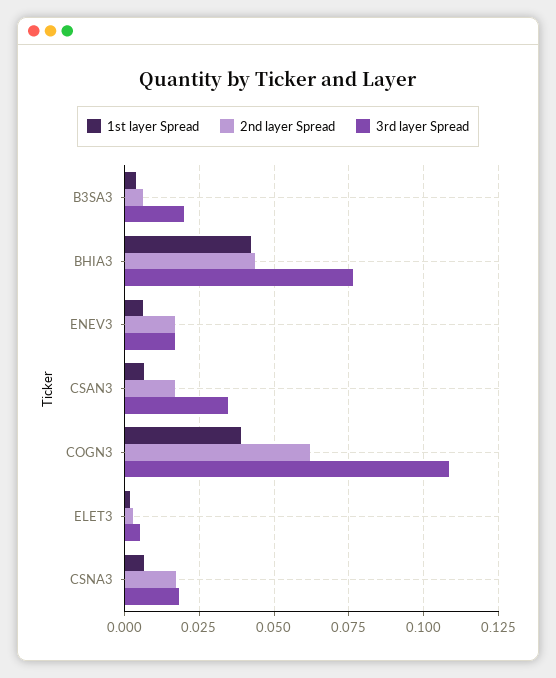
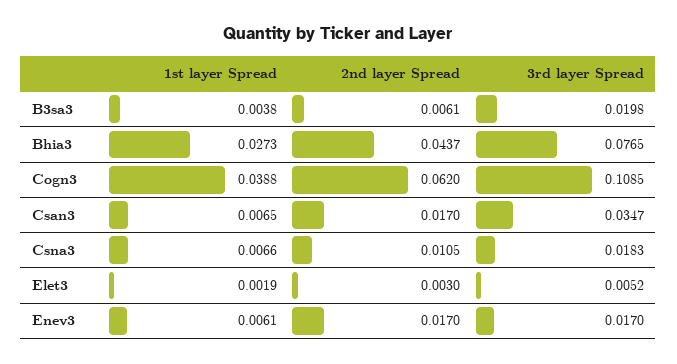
  {
    "1st layer Spread": {
      "B3SA3": 0.0038,
-     "BHIA3": 0.0425,
+     "BHIA3": 0.0273,
      "ENEV3": 0.0061,
      "CSAN3": 0.0065,
      "COGN3": 0.0388,
      "ELET3": 0.0019,
      "CSNA3": 0.0066
    },
    "2nd layer Spread": {
      "B3SA3": 0.0061,
      "BHIA3": 0.0437,
      "ENEV3": 0.017,
      "CSAN3": 0.017,
      "COGN3": 0.062,
      "ELET3": 0.003,
-     "CSNA3": 0.0175
+     "CSNA3": 0.0105
    },
    "3rd layer Spread": {
      "B3SA3": 0.0198,
      "BHIA3": 0.0765,
      "ENEV3": 0.017,
      "CSAN3": 0.0347,
      "COGN3": 0.1085,
      "ELET3": 0.0052,
      "CSNA3": 0.0183
    }
  }

